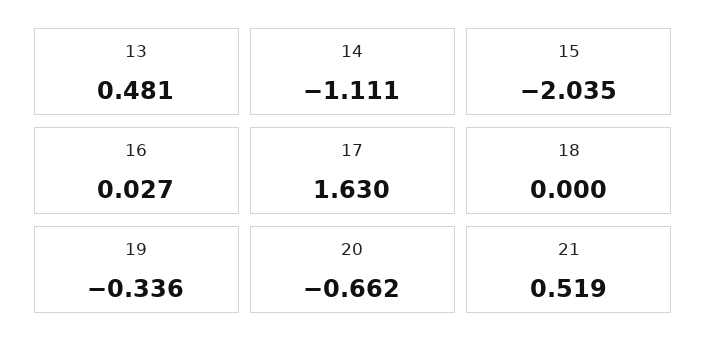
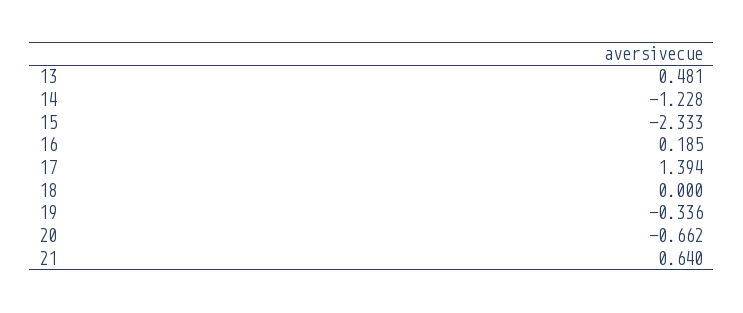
  {
    "13": 0.481,
-   "14": -1.111,
+   "14": -1.228,
-   "15": -2.035,
+   "15": -2.333,
-   "16": 0.027,
+   "16": 0.185,
-   "17": 1.63,
+   "17": 1.394,
    "18": 0,
    "19": -0.336,
    "20": -0.662,
-   "21": 0.519
+   "21": 0.64
  }

